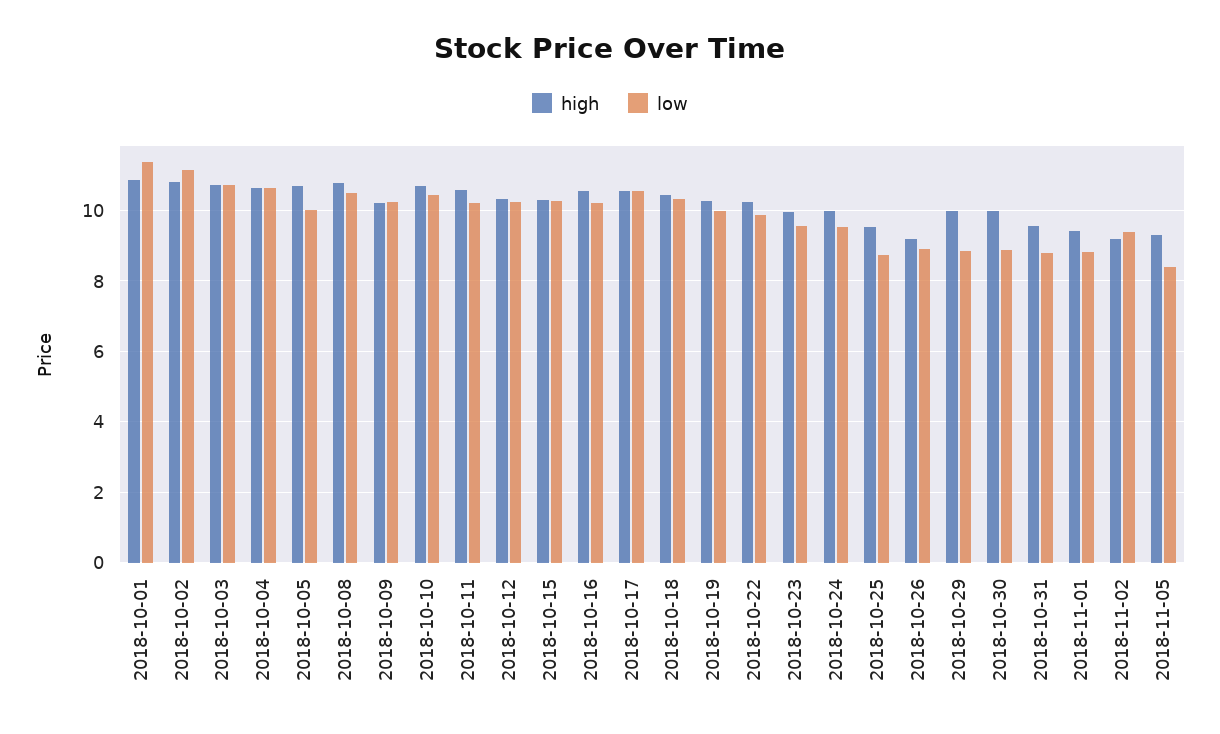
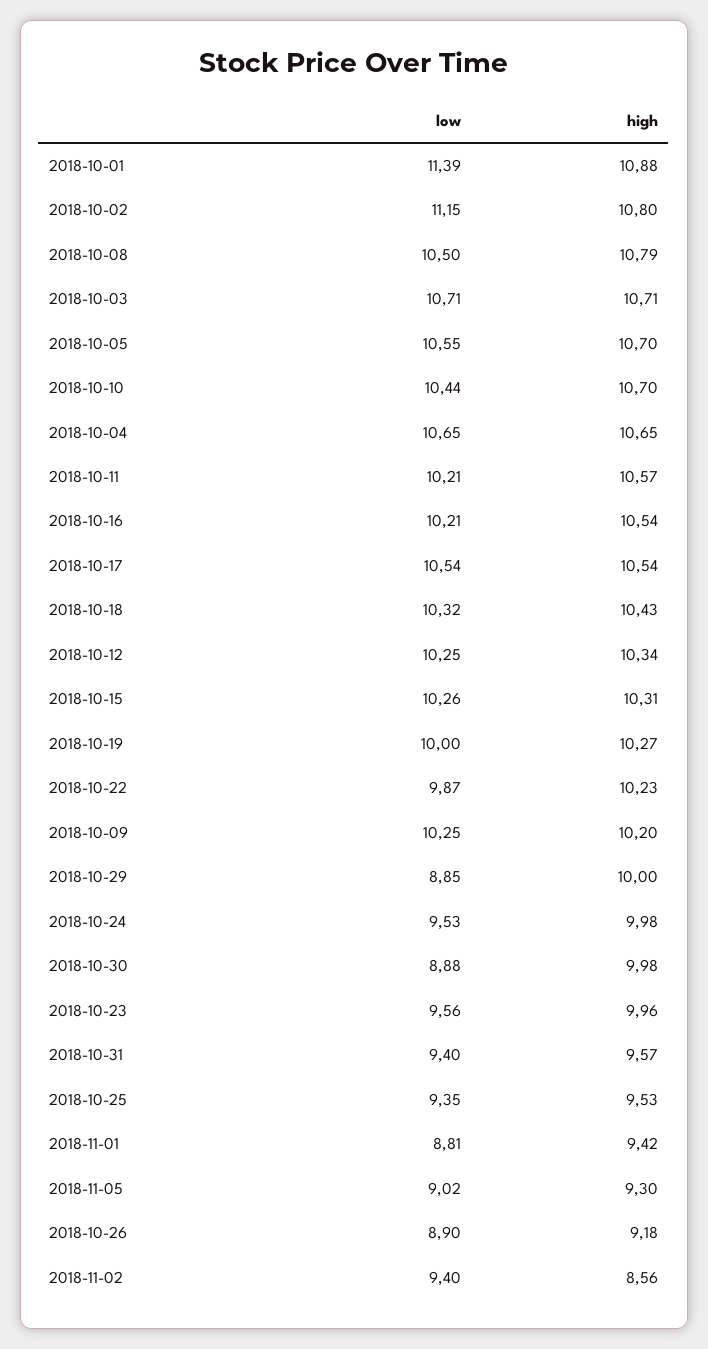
  {
    "high": {
      "2018-10-01": 10.88,
      "2018-10-02": 10.8,
      "2018-10-03": 10.71,
      "2018-10-04": 10.65,
      "2018-10-05": 10.7,
      "2018-10-08": 10.79,
      "2018-10-09": 10.2,
      "2018-10-10": 10.7,
      "2018-10-11": 10.57,
      "2018-10-12": 10.34,
      "2018-10-15": 10.31,
      "2018-10-16": 10.54,
      "2018-10-17": 10.54,
      "2018-10-18": 10.43,
      "2018-10-19": 10.27,
      "2018-10-22": 10.23,
      "2018-10-23": 9.96,
      "2018-10-24": 9.98,
      "2018-10-25": 9.53,
      "2018-10-26": 9.18,
      "2018-10-29": 10,
      "2018-10-30": 9.98,
      "2018-10-31": 9.57,
      "2018-11-01": 9.42,
-     "2018-11-02": 9.2,
+     "2018-11-02": 8.56,
      "2018-11-05": 9.3
    },
    "low": {
      "2018-10-01": 11.39,
      "2018-10-02": 11.15,
      "2018-10-03": 10.71,
      "2018-10-04": 10.65,
-     "2018-10-05": 10,
+     "2018-10-05": 10.55,
      "2018-10-08": 10.5,
      "2018-10-09": 10.25,
      "2018-10-10": 10.44,
      "2018-10-11": 10.21,
      "2018-10-12": 10.25,
      "2018-10-15": 10.26,
      "2018-10-16": 10.21,
      "2018-10-17": 10.54,
      "2018-10-18": 10.32,
      "2018-10-19": 10,
      "2018-10-22": 9.87,
      "2018-10-23": 9.56,
      "2018-10-24": 9.53,
-     "2018-10-25": 8.8,
+     "2018-10-25": 9.35,
      "2018-10-26": 8.9,
      "2018-10-29": 8.85,
      "2018-10-30": 8.88,
-     "2018-10-31": 8.8,
+     "2018-10-31": 9.4,
      "2018-11-01": 8.81,
      "2018-11-02": 9.4,
-     "2018-11-05": 8.4
+     "2018-11-05": 9.02
    }
  }

